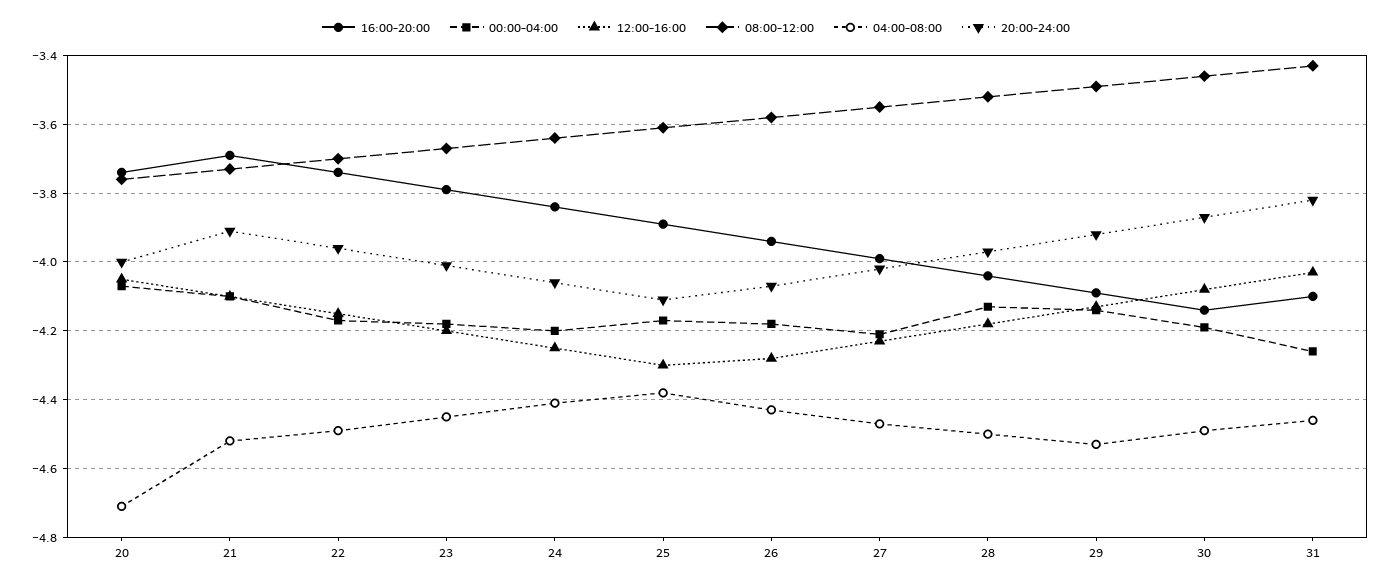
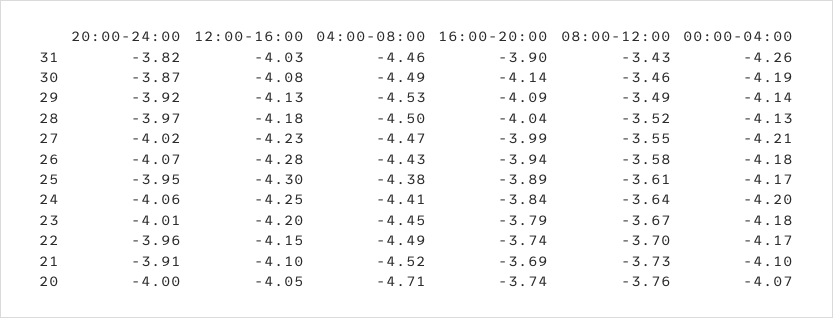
  {
    "16:00-20:00": {
      "20": -3.74,
      "21": -3.69,
      "22": -3.74,
      "23": -3.79,
      "24": -3.84,
      "25": -3.89,
      "26": -3.94,
      "27": -3.99,
      "28": -4.04,
      "29": -4.09,
      "30": -4.14,
-     "31": -4.1
+     "31": -3.9
    },
    "00:00-04:00": {
      "20": -4.07,
      "21": -4.1,
      "22": -4.17,
      "23": -4.18,
      "24": -4.2,
      "25": -4.17,
      "26": -4.18,
      "27": -4.21,
      "28": -4.13,
      "29": -4.14,
      "30": -4.19,
      "31": -4.26
    },
    "12:00-16:00": {
      "20": -4.05,
      "21": -4.1,
      "22": -4.15,
      "23": -4.2,
      "24": -4.25,
      "25": -4.3,
      "26": -4.28,
      "27": -4.23,
      "28": -4.18,
      "29": -4.13,
      "30": -4.08,
      "31": -4.03
    },
    "08:00-12:00": {
      "20": -3.76,
      "21": -3.73,
      "22": -3.7,
      "23": -3.67,
      "24": -3.64,
      "25": -3.61,
      "26": -3.58,
      "27": -3.55,
      "28": -3.52,
      "29": -3.49,
      "30": -3.46,
      "31": -3.43
    },
    "04:00-08:00": {
      "20": -4.71,
      "21": -4.52,
      "22": -4.49,
      "23": -4.45,
      "24": -4.41,
      "25": -4.38,
      "26": -4.43,
      "27": -4.47,
      "28": -4.5,
      "29": -4.53,
      "30": -4.49,
      "31": -4.46
    },
    "20:00-24:00": {
      "20": -4,
      "21": -3.91,
      "22": -3.96,
      "23": -4.01,
      "24": -4.06,
-     "25": -4.1,
+     "25": -3.95,
      "26": -4.07,
      "27": -4.02,
      "28": -3.97,
      "29": -3.92,
      "30": -3.87,
      "31": -3.82
    }
  }

